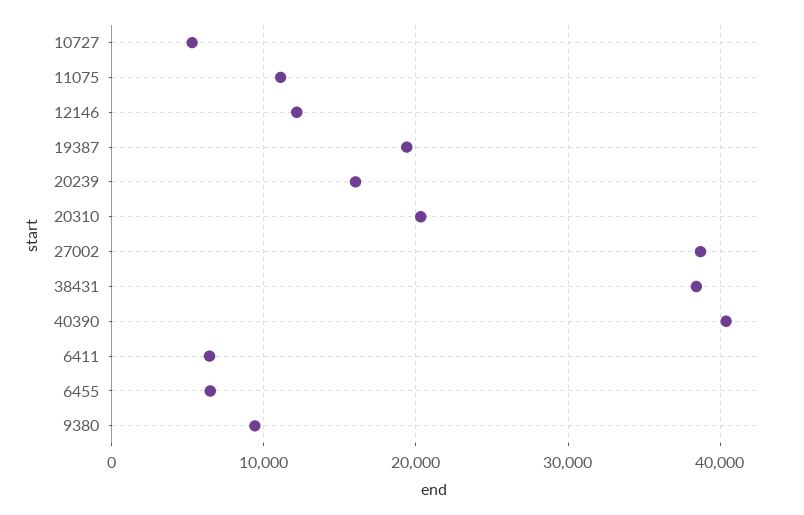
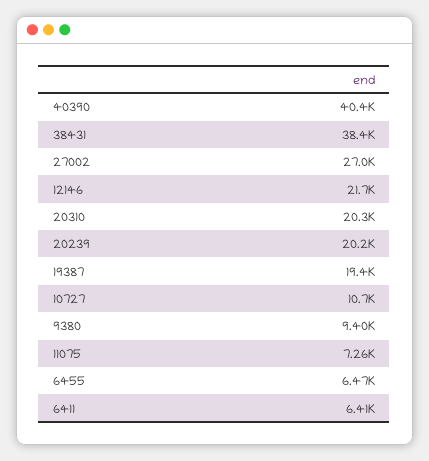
  {
-   "10727": 5000,
+   "10727": 10700,
-   "11075": 11000,
+   "11075": 7260,
-   "12146": 12000,
+   "12146": 21700,
    "19387": 19400,
-   "20239": 16000,
+   "20239": 20200,
    "20310": 20300,
-   "27002": 39000,
+   "27002": 27000,
    "38431": 38400,
    "40390": 40400,
    "6411": 6410,
    "6455": 6470,
    "9380": 9400
  }

